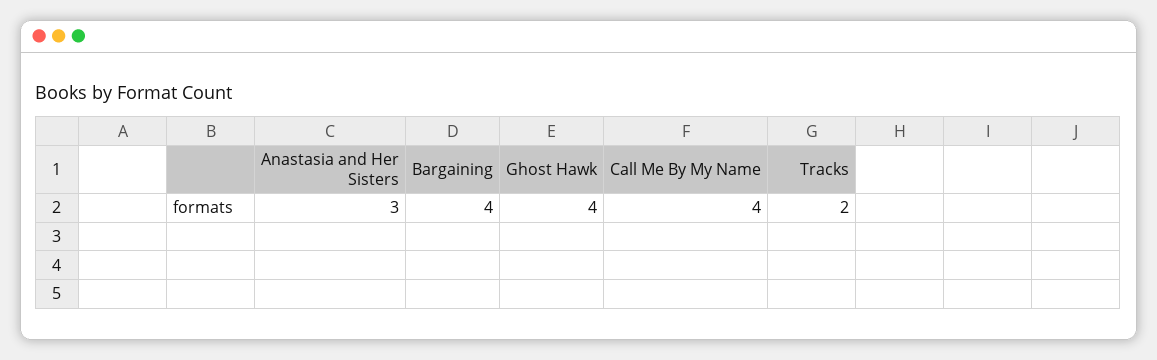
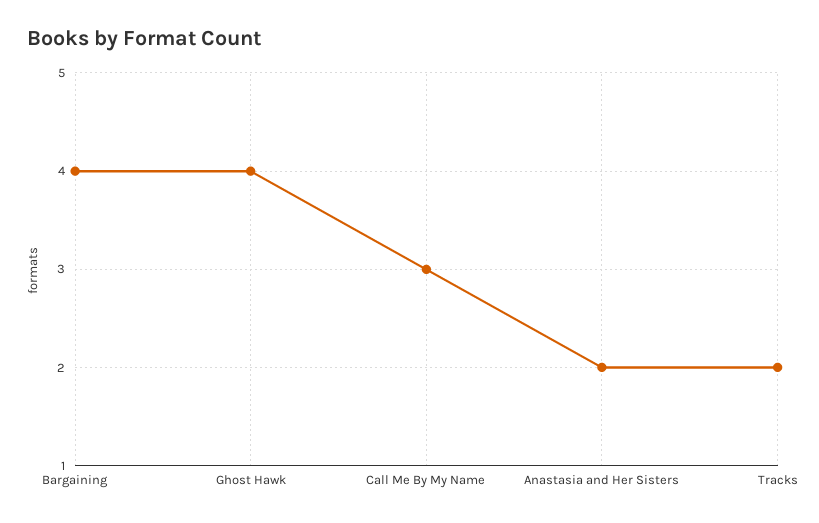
  {
-   "Anastasia and Her Sisters": 3,
+   "Anastasia and Her Sisters": 2,
    "Bargaining": 4,
    "Ghost Hawk": 4,
-   "Call Me By My Name": 4,
+   "Call Me By My Name": 3,
    "Tracks": 2
  }

